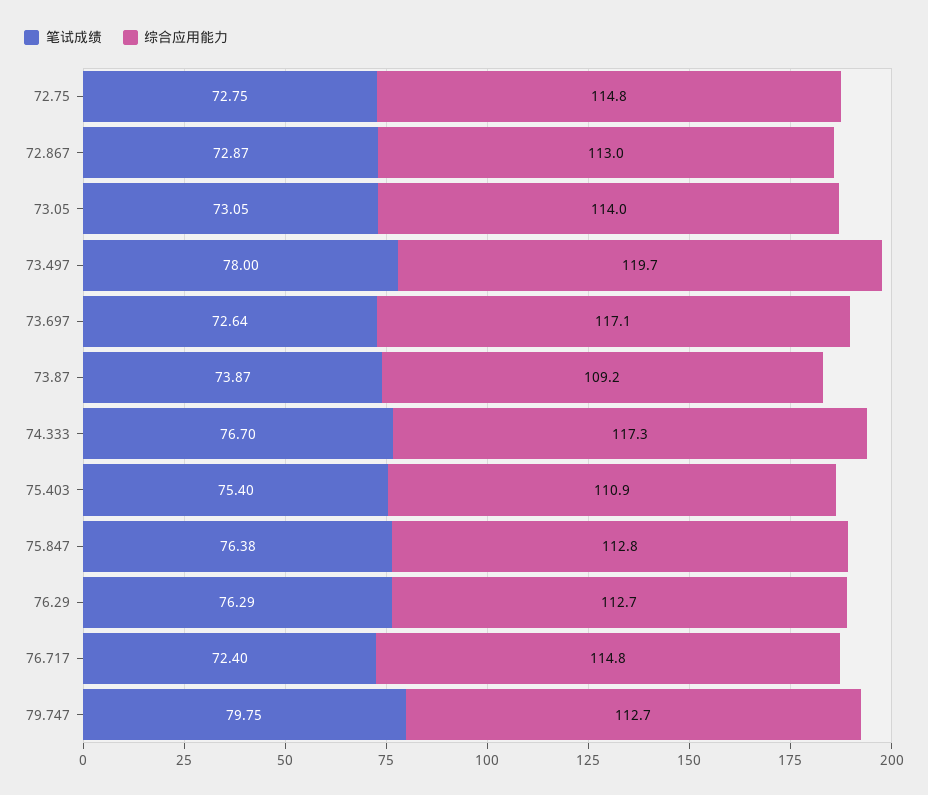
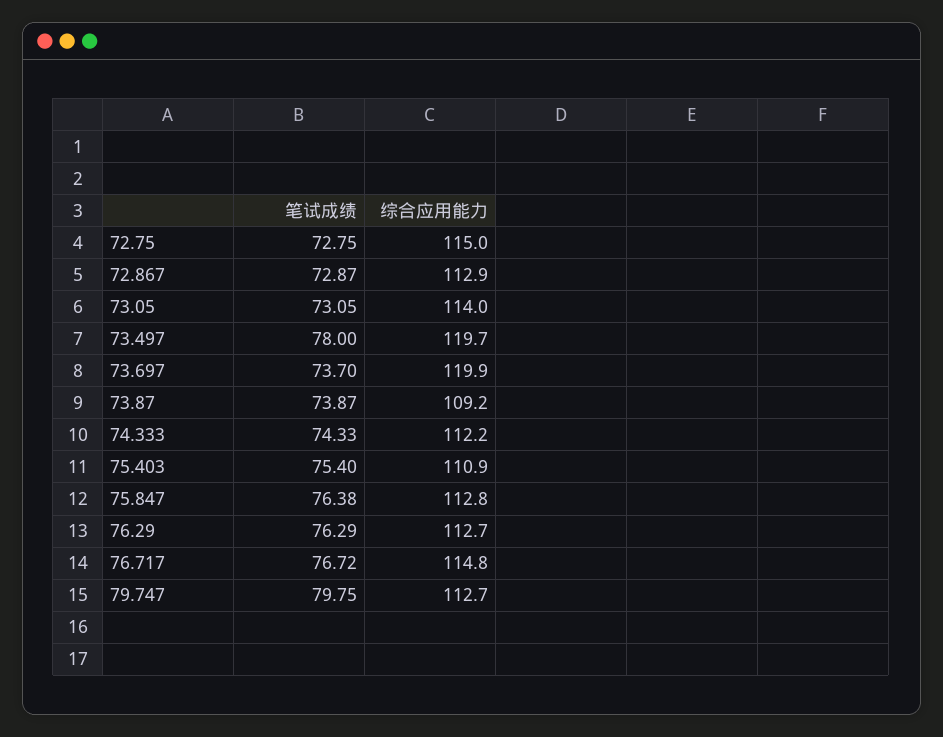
  {
    "笔试成绩": {
      "72.75": 72.75,
      "72.867": 72.87,
      "73.05": 73.05,
      "73.497": 78,
-     "73.697": 72.64,
+     "73.697": 73.7,
      "73.87": 73.87,
-     "74.333": 76.7,
+     "74.333": 74.33,
      "75.403": 75.4,
      "75.847": 76.38,
      "76.29": 76.29,
-     "76.717": 72.4,
+     "76.717": 76.72,
      "79.747": 79.75
    },
    "综合应用能力": {
-     "72.75": 114.8,
+     "72.75": 115,
-     "72.867": 113,
+     "72.867": 112.9,
      "73.05": 114,
      "73.497": 119.7,
-     "73.697": 117.1,
+     "73.697": 119.9,
      "73.87": 109.2,
-     "74.333": 117.3,
+     "74.333": 112.2,
      "75.403": 110.9,
      "75.847": 112.8,
      "76.29": 112.7,
      "76.717": 114.8,
      "79.747": 112.7
    }
  }

